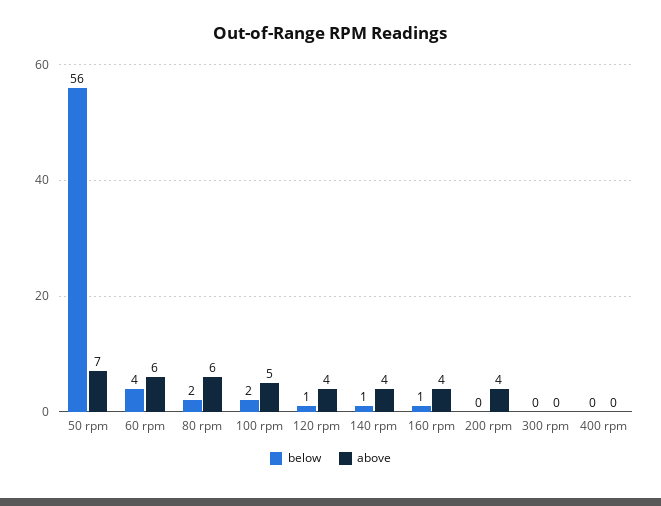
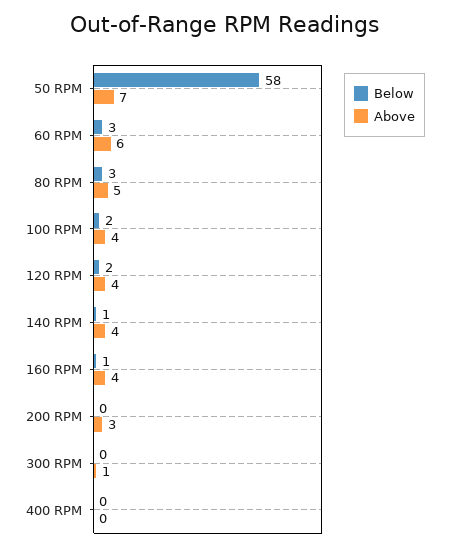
  {
    "below": {
-     "50 rpm": 56,
+     "50 rpm": 58,
-     "60 rpm": 4,
+     "60 rpm": 3,
-     "80 rpm": 2,
+     "80 rpm": 3,
      "100 rpm": 2,
-     "120 rpm": 1,
+     "120 rpm": 2,
      "140 rpm": 1,
      "160 rpm": 1,
      "200 rpm": 0,
      "300 rpm": 0,
      "400 rpm": 0
    },
    "above": {
      "50 rpm": 7,
      "60 rpm": 6,
-     "80 rpm": 6,
+     "80 rpm": 5,
-     "100 rpm": 5,
+     "100 rpm": 4,
      "120 rpm": 4,
      "140 rpm": 4,
      "160 rpm": 4,
-     "200 rpm": 4,
+     "200 rpm": 3,
-     "300 rpm": 0,
+     "300 rpm": 1,
      "400 rpm": 0
    }
  }

